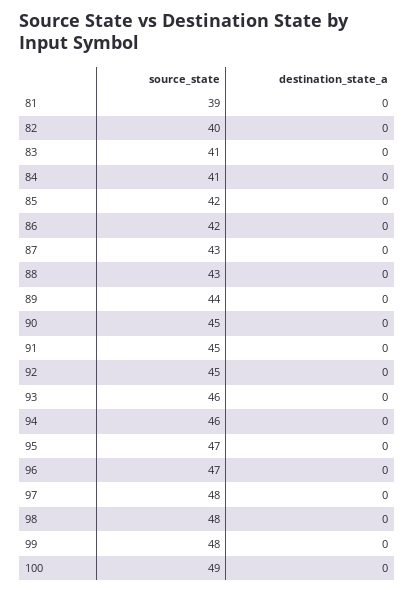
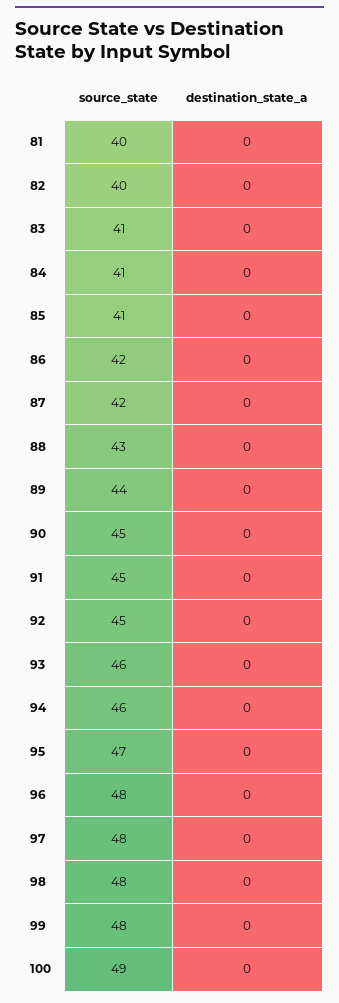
  {
    "source_state": {
-     "81": 39,
+     "81": 40,
      "82": 40,
      "83": 41,
      "84": 41,
-     "85": 42,
+     "85": 41,
      "86": 42,
-     "87": 43,
+     "87": 42,
      "88": 43,
      "89": 44,
      "90": 45,
      "91": 45,
      "92": 45,
      "93": 46,
      "94": 46,
      "95": 47,
-     "96": 47,
+     "96": 48,
      "97": 48,
      "98": 48,
      "99": 48,
      "100": 49
    },
    "destination_state_a": {
      "81": 0,
      "82": 0,
      "83": 0,
      "84": 0,
      "85": 0,
      "86": 0,
      "87": 0,
      "88": 0,
      "89": 0,
      "90": 0,
      "91": 0,
      "92": 0,
      "93": 0,
      "94": 0,
      "95": 0,
      "96": 0,
      "97": 0,
      "98": 0,
      "99": 0,
      "100": 0
    }
  }

